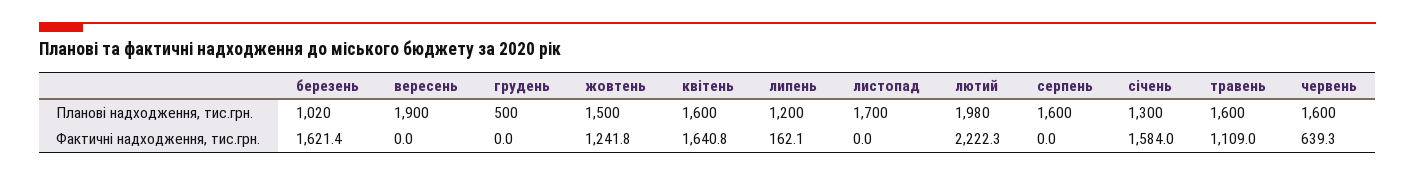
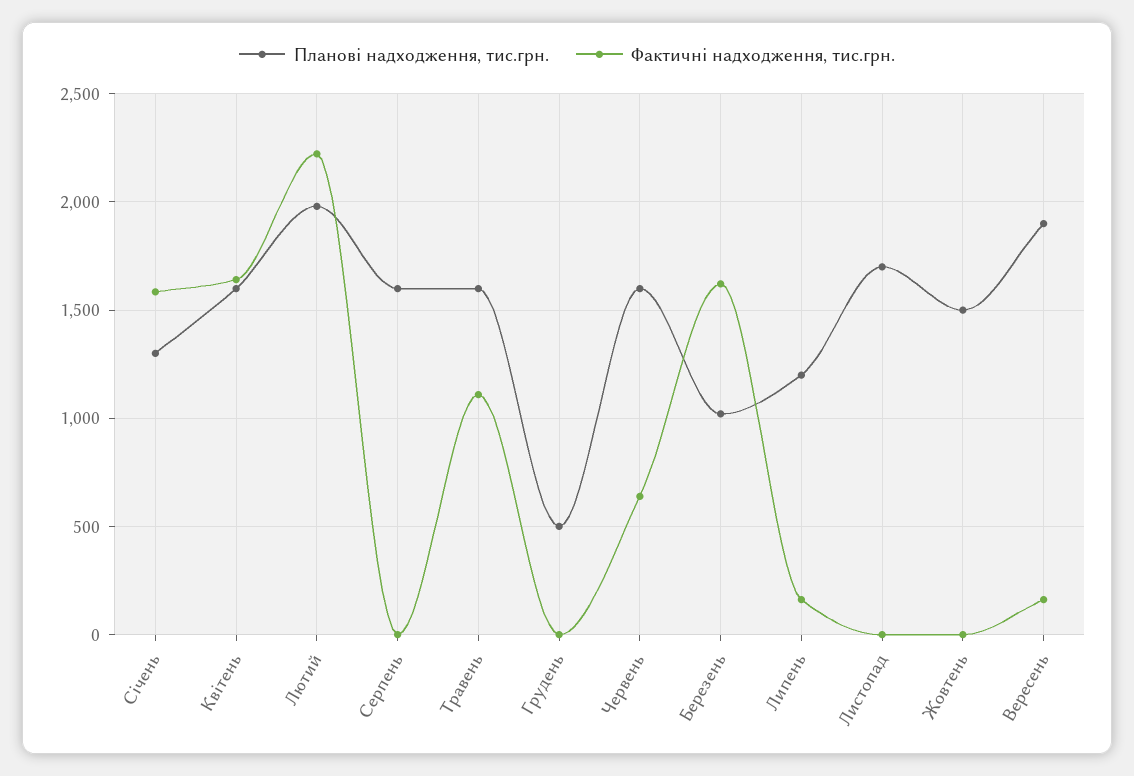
  {
    "Планові надходження, тис.грн.": {
      "березень": 1020,
      "вересень": 1900,
      "грудень": 500,
      "жовтень": 1500,
      "квітень": 1600,
      "липень": 1200,
      "листопад": 1700,
      "лютий": 1980,
      "серпень": 1600,
      "січень": 1300,
      "травень": 1600,
      "червень": 1600
    },
    "Фактичні надходження, тис.грн.": {
      "березень": 1621.4,
-     "вересень": 0,
+     "вересень": 150,
      "грудень": 0,
-     "жовтень": 1241.8,
+     "жовтень": 0,
      "квітень": 1640.8,
      "липень": 162.1,
      "листопад": 0,
      "лютий": 2222.3,
      "серпень": 0,
      "січень": 1584,
      "травень": 1109,
      "червень": 639.3
    }
  }

